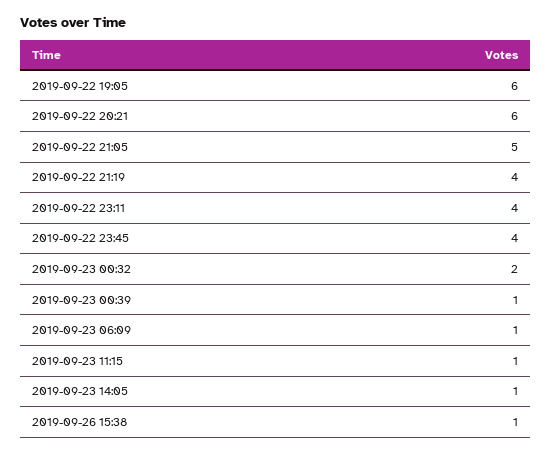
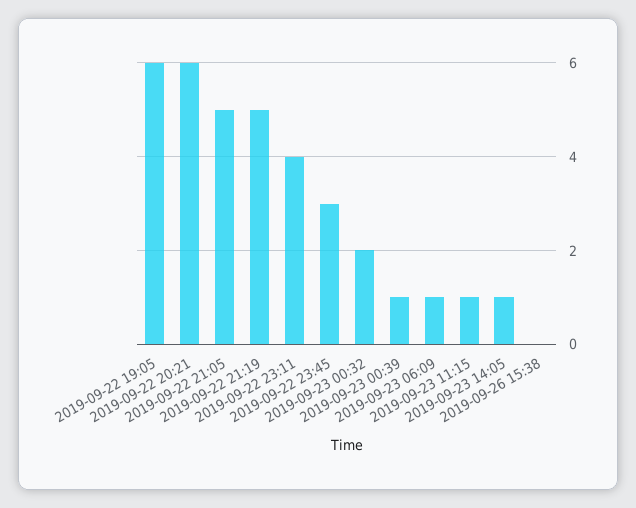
  {
    "2019-09-22 19:05": 6,
    "2019-09-22 20:21": 6,
    "2019-09-22 21:05": 5,
-   "2019-09-22 21:19": 4,
+   "2019-09-22 21:19": 5,
    "2019-09-22 23:11": 4,
-   "2019-09-22 23:45": 4,
+   "2019-09-22 23:45": 3,
    "2019-09-23 00:32": 2,
    "2019-09-23 00:39": 1,
    "2019-09-23 06:09": 1,
    "2019-09-23 11:15": 1,
    "2019-09-23 14:05": 1,
-   "2019-09-26 15:38": 1
+   "2019-09-26 15:38": 0
  }

